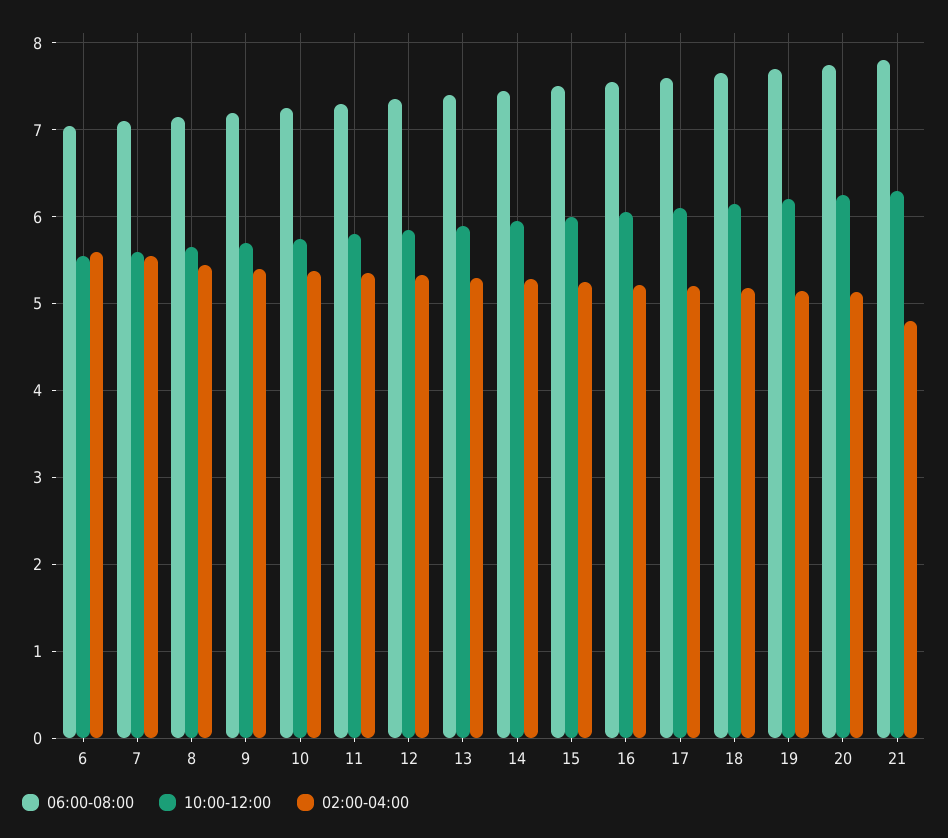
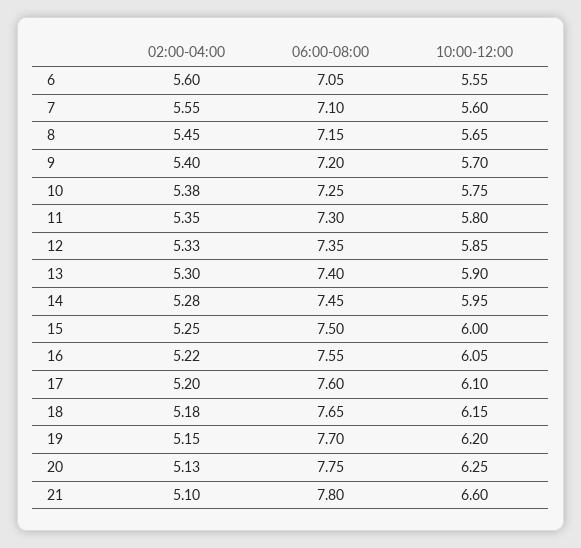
  {
    "06:00-08:00": {
      "6": 7.05,
      "7": 7.1,
      "8": 7.15,
      "9": 7.2,
      "10": 7.25,
      "11": 7.3,
      "12": 7.35,
      "13": 7.4,
      "14": 7.45,
      "15": 7.5,
      "16": 7.55,
      "17": 7.6,
      "18": 7.65,
      "19": 7.7,
      "20": 7.75,
      "21": 7.8
    },
    "10:00-12:00": {
      "6": 5.55,
      "7": 5.6,
      "8": 5.65,
      "9": 5.7,
      "10": 5.75,
      "11": 5.8,
      "12": 5.85,
      "13": 5.9,
      "14": 5.95,
      "15": 6,
      "16": 6.05,
      "17": 6.1,
      "18": 6.15,
      "19": 6.2,
      "20": 6.25,
-     "21": 6.3
+     "21": 6.6
    },
    "02:00-04:00": {
      "6": 5.6,
      "7": 5.55,
      "8": 5.45,
      "9": 5.4,
      "10": 5.38,
      "11": 5.35,
      "12": 5.33,
      "13": 5.3,
      "14": 5.28,
      "15": 5.25,
      "16": 5.22,
      "17": 5.2,
      "18": 5.18,
      "19": 5.15,
      "20": 5.13,
-     "21": 4.8
+     "21": 5.1
    }
  }

